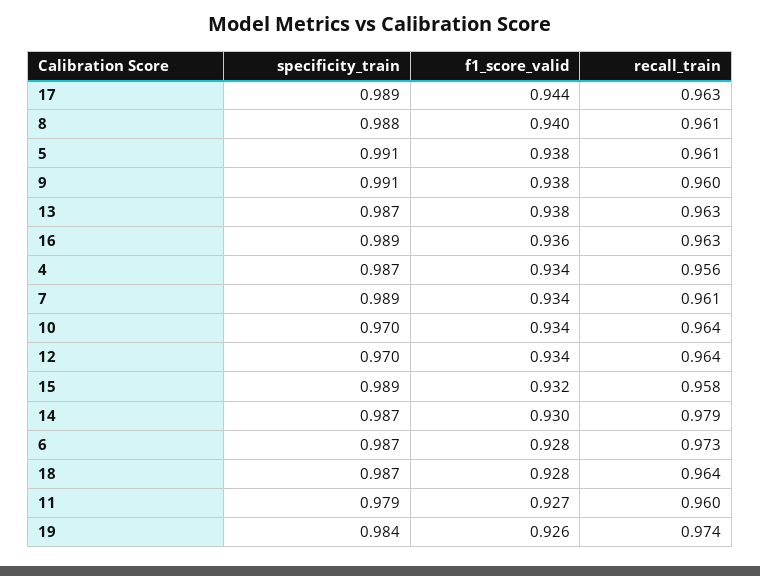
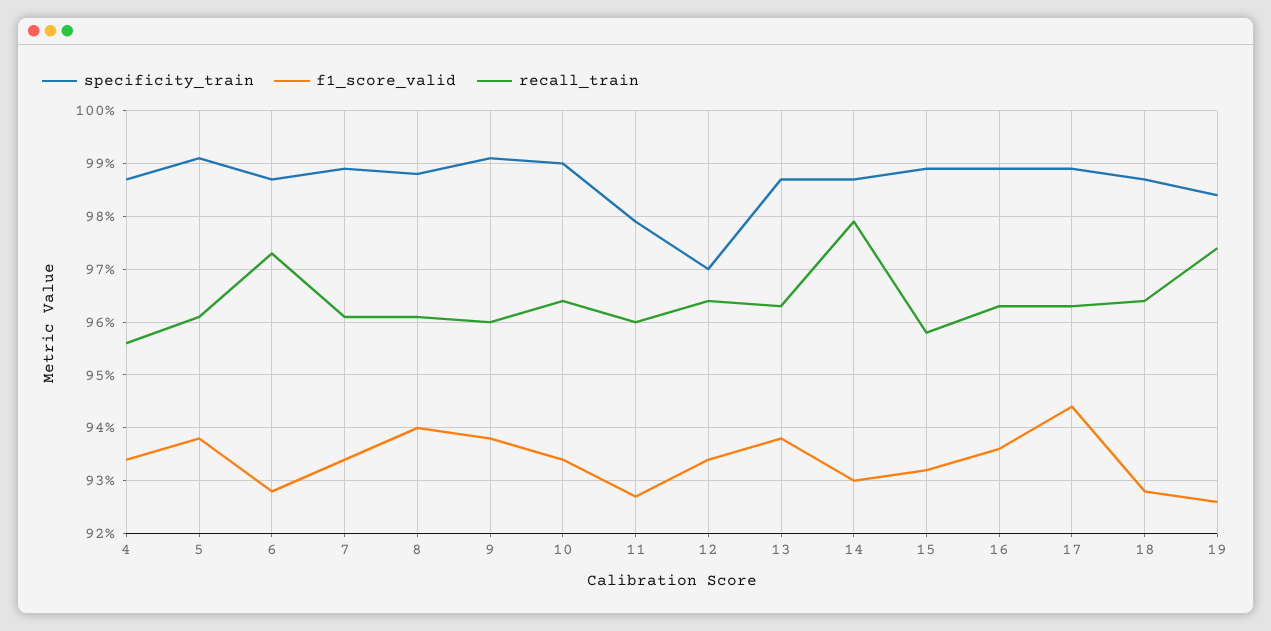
  {
    "specificity_train": {
      "17": 0.989,
      "8": 0.988,
      "5": 0.991,
      "9": 0.991,
      "13": 0.987,
      "16": 0.989,
      "4": 0.987,
      "7": 0.989,
-     "10": 0.97,
+     "10": 0.99,
      "12": 0.97,
      "15": 0.989,
      "14": 0.987,
      "6": 0.987,
      "18": 0.987,
      "11": 0.979,
      "19": 0.984
    },
    "f1_score_valid": {
      "17": 0.944,
      "8": 0.94,
      "5": 0.938,
      "9": 0.938,
      "13": 0.938,
      "16": 0.936,
      "4": 0.934,
      "7": 0.934,
      "10": 0.934,
      "12": 0.934,
      "15": 0.932,
      "14": 0.93,
      "6": 0.928,
      "18": 0.928,
      "11": 0.927,
      "19": 0.926
    },
    "recall_train": {
      "17": 0.963,
      "8": 0.961,
      "5": 0.961,
      "9": 0.96,
      "13": 0.963,
      "16": 0.963,
      "4": 0.956,
      "7": 0.961,
      "10": 0.964,
      "12": 0.964,
      "15": 0.958,
      "14": 0.979,
      "6": 0.973,
      "18": 0.964,
      "11": 0.96,
      "19": 0.974
    }
  }

